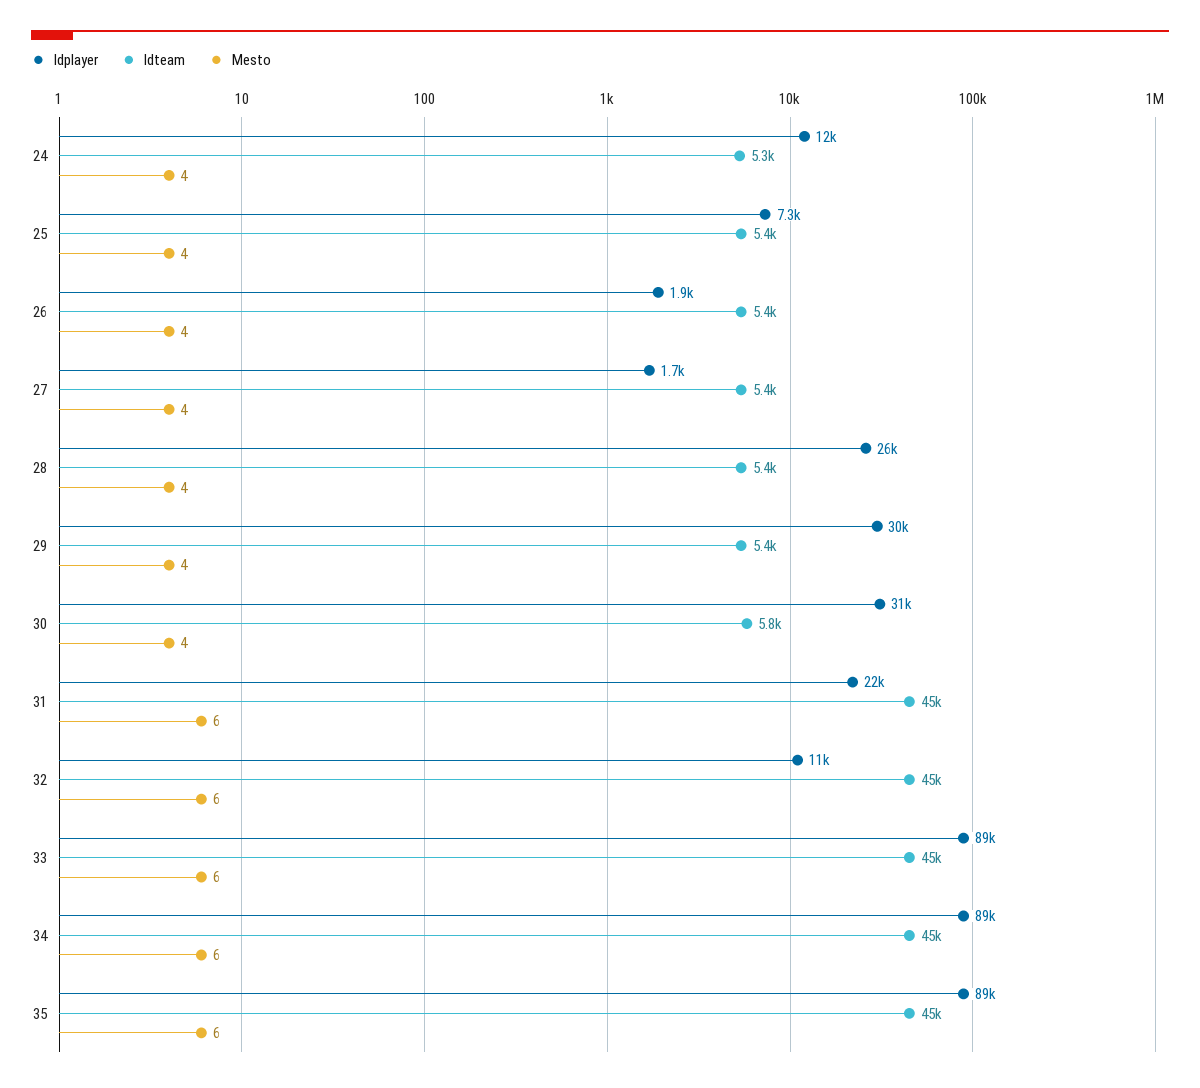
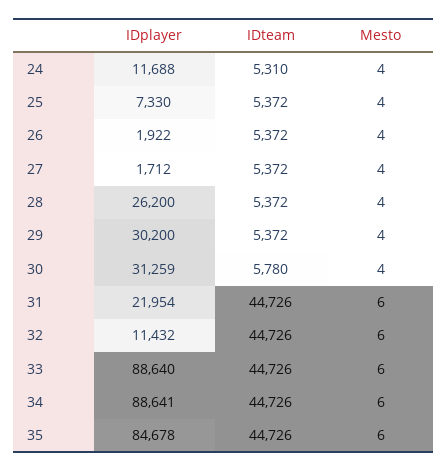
  {
    "Idplayer": {
      "24": 11688,
      "25": 7330,
      "26": 1922,
      "27": 1712,
      "28": 26200,
      "29": 30200,
      "30": 31259,
      "31": 21954,
      "32": 11432,
      "33": 88640,
      "34": 88641,
-     "35": 89000
+     "35": 84678
    },
    "Idteam": {
      "24": 5310,
      "25": 5372,
      "26": 5372,
      "27": 5372,
      "28": 5372,
      "29": 5372,
      "30": 5780,
      "31": 44726,
      "32": 44726,
      "33": 44726,
      "34": 44726,
      "35": 44726
    },
    "Mesto": {
      "24": 4,
      "25": 4,
      "26": 4,
      "27": 4,
      "28": 4,
      "29": 4,
      "30": 4,
      "31": 6,
      "32": 6,
      "33": 6,
      "34": 6,
      "35": 6
    }
  }

